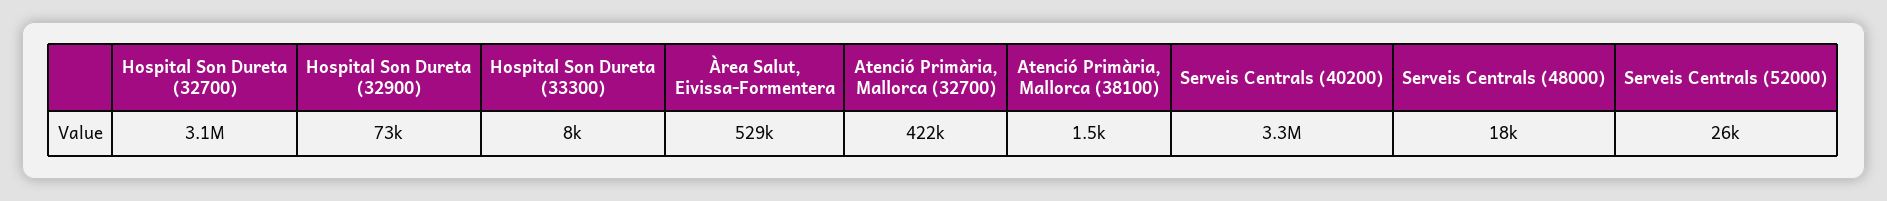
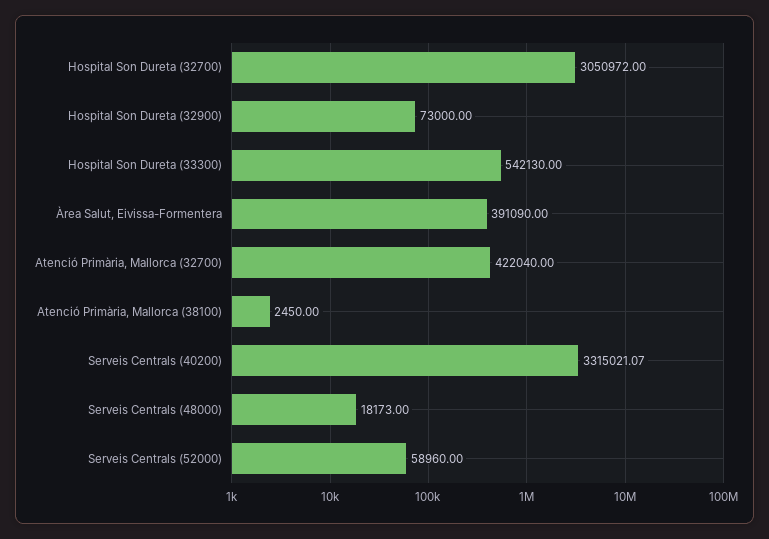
  {
    "Hospital Son Dureta (32700)": 3050972,
    "Hospital Son Dureta (32900)": 73000,
-   "Hospital Son Dureta (33300)": 8000,
+   "Hospital Son Dureta (33300)": 542130,
-   "Àrea Salut, Eivissa-Formentera": 529000,
+   "Àrea Salut, Eivissa-Formentera": 391090,
    "Atenció Primària, Mallorca (32700)": 422040,
-   "Atenció Primària, Mallorca (38100)": 1500,
+   "Atenció Primària, Mallorca (38100)": 2450,
    "Serveis Centrals (40200)": 3315021.07,
    "Serveis Centrals (48000)": 18173,
-   "Serveis Centrals (52000)": 26000
+   "Serveis Centrals (52000)": 58960
  }

